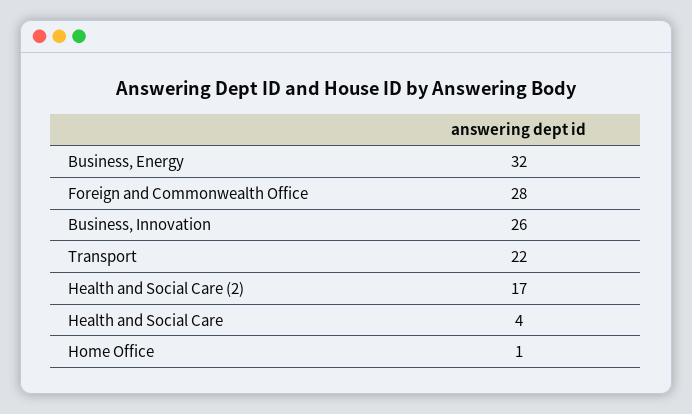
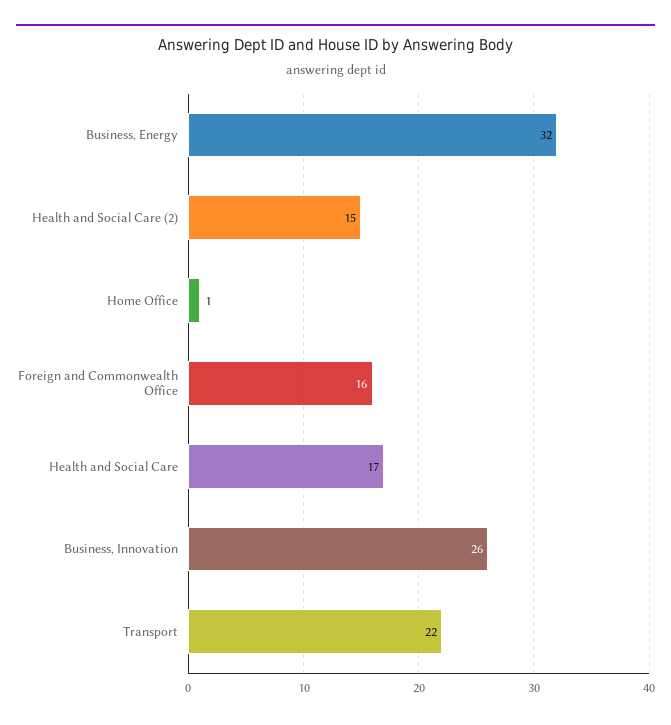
  {
    "Business, Energy": 32,
-   "Foreign and Commonwealth Office": 28,
+   "Foreign and Commonwealth Office": 16,
    "Business, Innovation": 26,
    "Transport": 22,
-   "Health and Social Care (2)": 17,
+   "Health and Social Care (2)": 15,
-   "Health and Social Care": 4,
+   "Health and Social Care": 17,
    "Home Office": 1
  }

